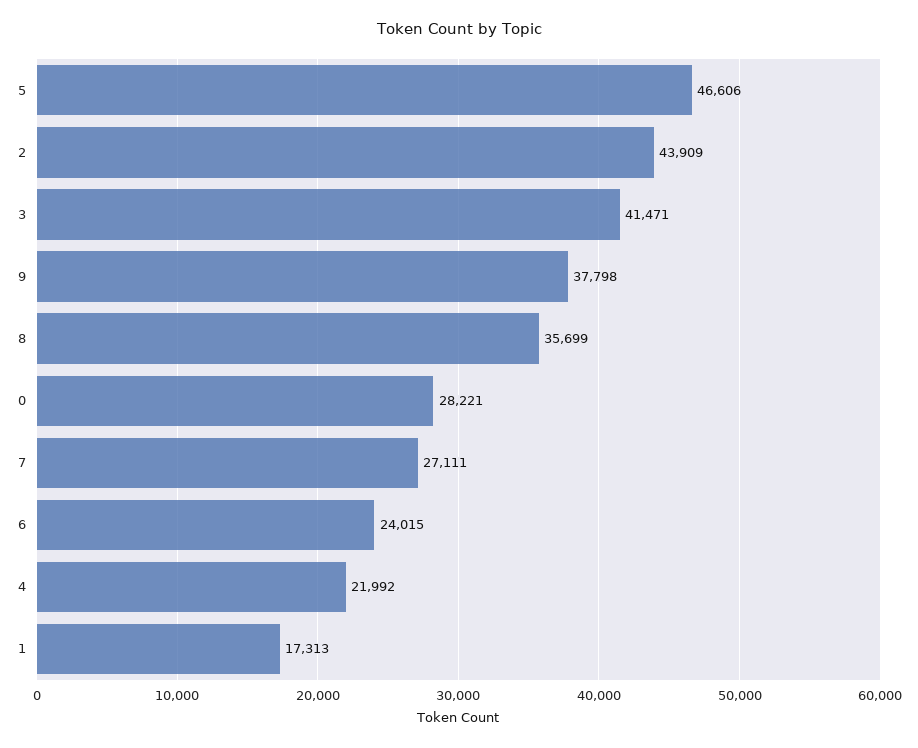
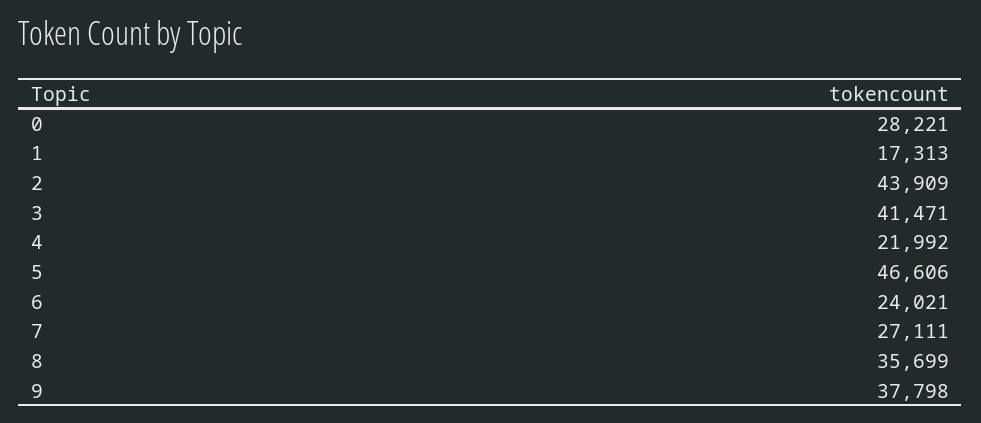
  {
    "5": 46606,
    "2": 43909,
    "3": 41471,
    "9": 37798,
    "8": 35699,
    "0": 28221,
    "7": 27111,
-   "6": 24015,
+   "6": 24021,
    "4": 21992,
    "1": 17313
  }

